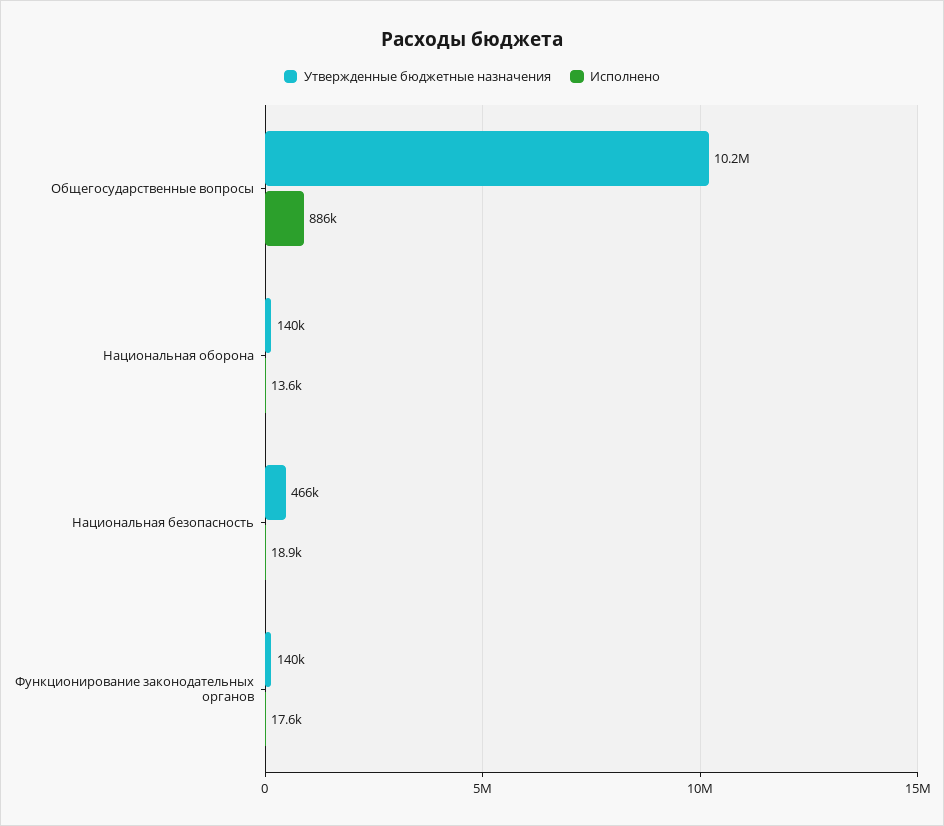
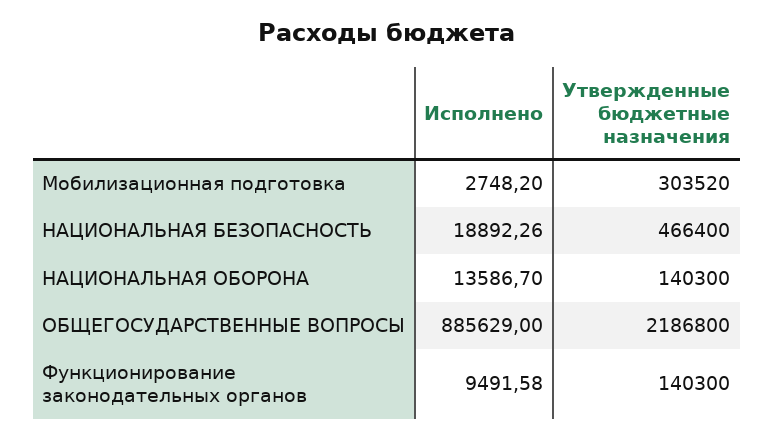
  {
    "Утвержденные бюджетные назначения": {
-     "Общегосударственные вопросы": 10200000,
+     "Общегосударственные вопросы": 2186800,
      "Национальная оборона": 140300,
      "Национальная безопасность": 466400,
-     "Функционирование законодательных органов": 140300
+     "Функционирование законодательных органов": 140300,
+     "Мобилизационная подготовка": 303520
    },
    "Исполнено": {
      "Общегосударственные вопросы": 885629,
      "Национальная оборона": 13586.7,
      "Национальная безопасность": 18892.26,
-     "Функционирование законодательных органов": 17600
+     "Функционирование законодательных органов": 9491.58,
+     "Мобилизационная подготовка": 2748.2
    }
  }

